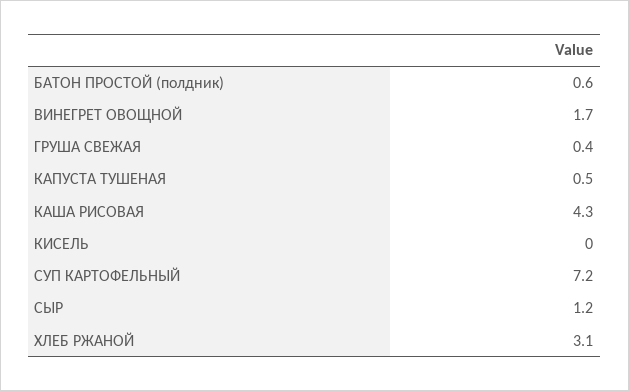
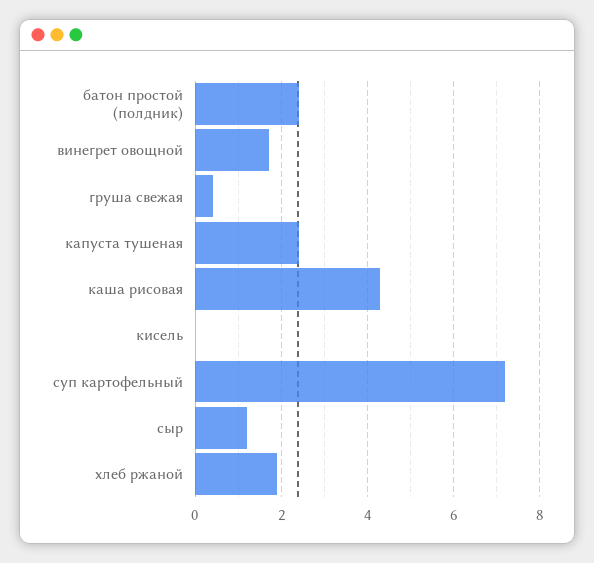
  {
-   "БАТОН ПРОСТОЙ (полдник)": 0.6,
+   "БАТОН ПРОСТОЙ (полдник)": 2.5,
    "ВИНЕГРЕТ ОВОЩНОЙ": 1.7,
    "ГРУША СВЕЖАЯ": 0.4,
-   "КАПУСТА ТУШЕНАЯ": 0.5,
+   "КАПУСТА ТУШЕНАЯ": 2.5,
    "КАША РИСОВАЯ": 4.3,
    "КИСЕЛЬ": 0,
    "СУП КАРТОФЕЛЬНЫЙ": 7.2,
    "СЫР": 1.2,
-   "ХЛЕБ РЖАНОЙ": 3.1
+   "ХЛЕБ РЖАНОЙ": 2
  }

